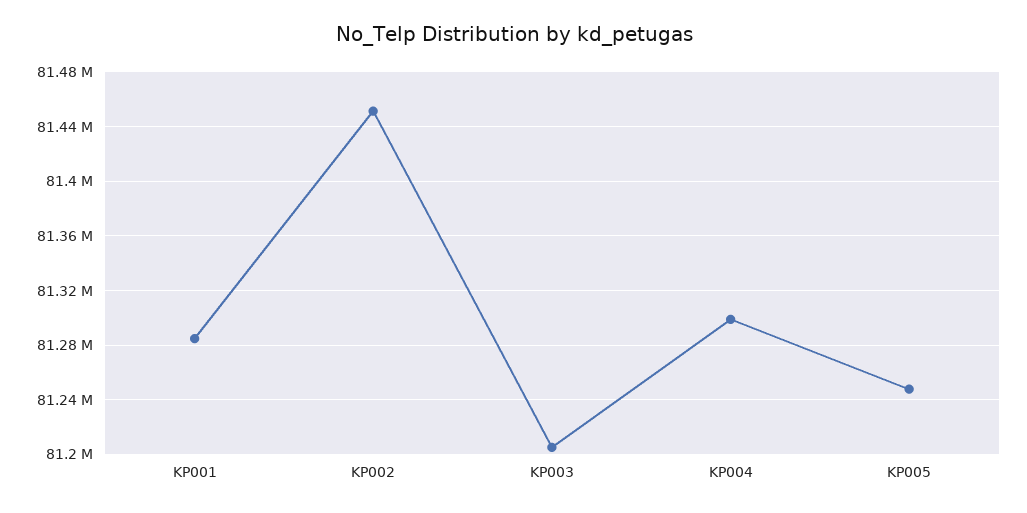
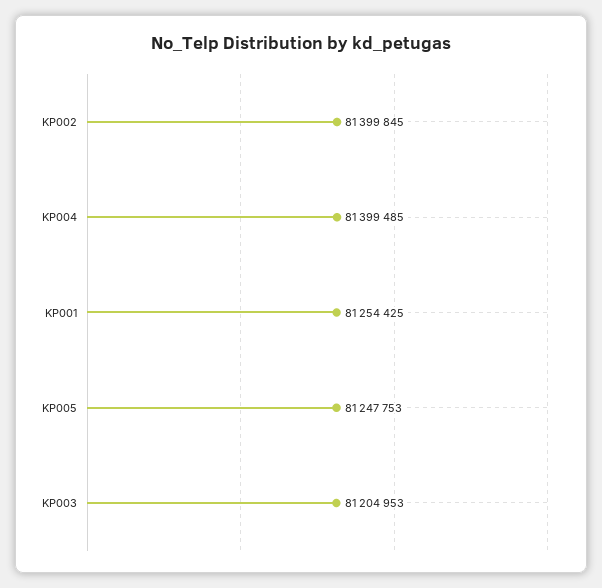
  {
-   "KP001": 81285000,
+   "KP001": 81254425,
-   "KP002": 81450000,
+   "KP002": 81399845,
    "KP003": 81204953,
-   "KP004": 81300000,
+   "KP004": 81399485,
    "KP005": 81247753
  }

